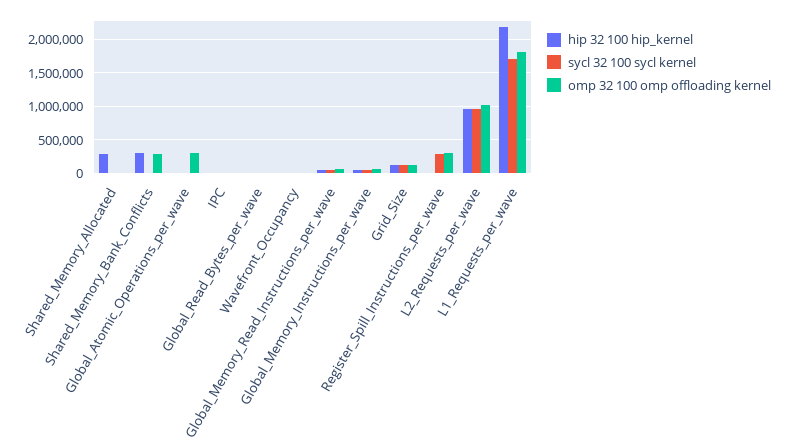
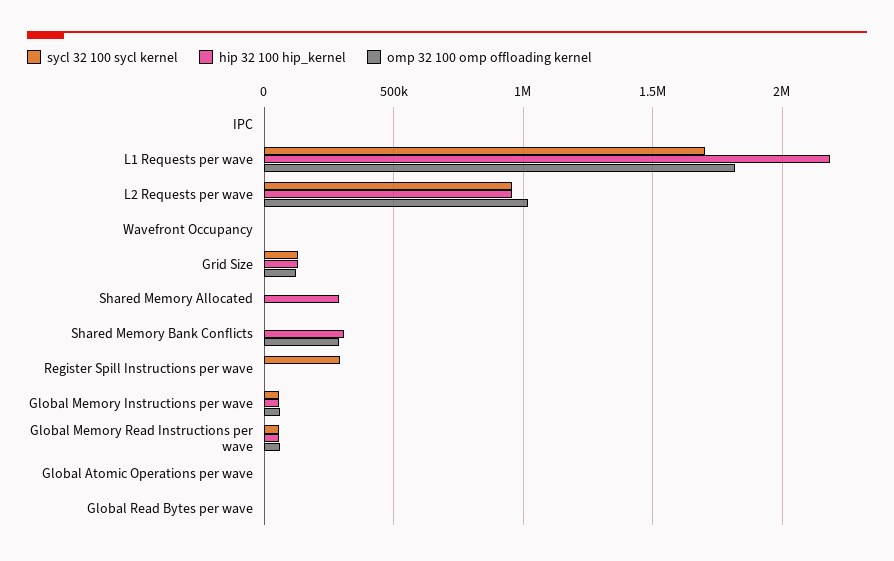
  {
    "hip 32 100 hip_kernel": {
      "Shared_Memory_Allocated": 300000,
      "Shared_Memory_Bank_Conflicts": 300000,
      "Global_Atomic_Operations_per_wave": 0,
      "IPC": 0,
      "Global_Read_Bytes_per_wave": 0,
      "Wavefront_Occupancy": 0,
      "Global_Memory_Read_Instructions_per_wave": 50000,
      "Global_Memory_Instructions_per_wave": 50000,
      "Grid_Size": 150000,
      "Register_Spill_Instructions_per_wave": 0,
      "L2_Requests_per_wave": 950000,
      "L1_Requests_per_wave": 2200000
    },
    "sycl 32 100 sycl kernel": {
      "Shared_Memory_Allocated": 0,
      "Shared_Memory_Bank_Conflicts": 0,
      "Global_Atomic_Operations_per_wave": 0,
      "IPC": 0,
      "Global_Read_Bytes_per_wave": 0,
      "Wavefront_Occupancy": 0,
      "Global_Memory_Read_Instructions_per_wave": 50000,
      "Global_Memory_Instructions_per_wave": 50000,
      "Grid_Size": 150000,
      "Register_Spill_Instructions_per_wave": 300000,
      "L2_Requests_per_wave": 950000,
      "L1_Requests_per_wave": 1700000
    },
    "omp 32 100 omp offloading kernel": {
      "Shared_Memory_Allocated": 0,
      "Shared_Memory_Bank_Conflicts": 300000,
-     "Global_Atomic_Operations_per_wave": 300000,
+     "Global_Atomic_Operations_per_wave": 0,
      "IPC": 0,
      "Global_Read_Bytes_per_wave": 0,
      "Wavefront_Occupancy": 0,
      "Global_Memory_Read_Instructions_per_wave": 50000,
      "Global_Memory_Instructions_per_wave": 50000,
      "Grid_Size": 100000,
-     "Register_Spill_Instructions_per_wave": 300000,
+     "Register_Spill_Instructions_per_wave": 0,
      "L2_Requests_per_wave": 1000000,
      "L1_Requests_per_wave": 1800000
    }
  }

